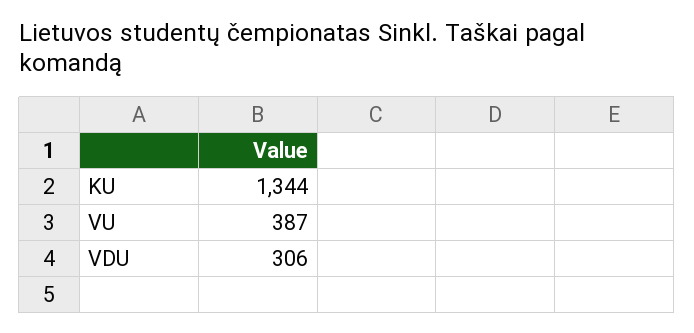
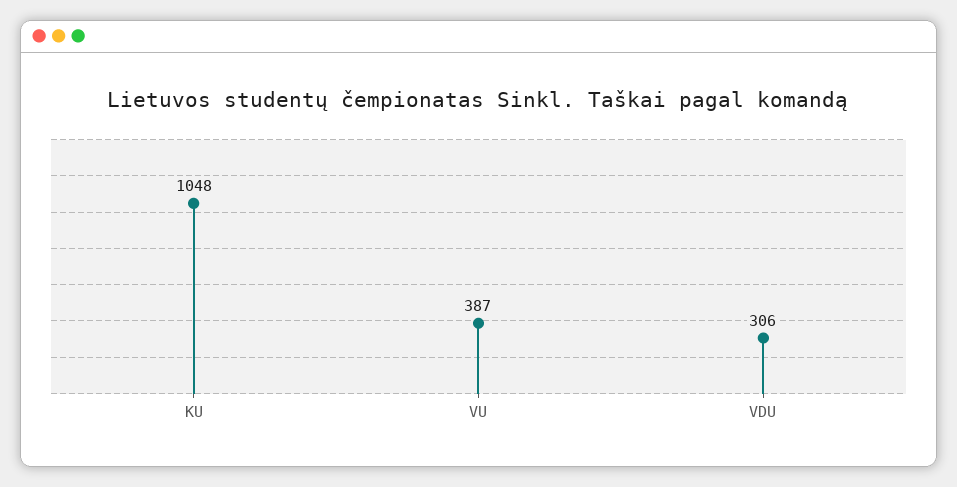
  {
-   "KU": 1344,
+   "KU": 1048,
    "VU": 387,
    "VDU": 306
  }

